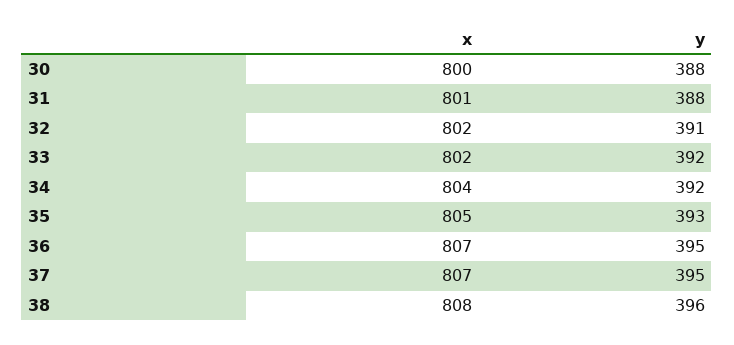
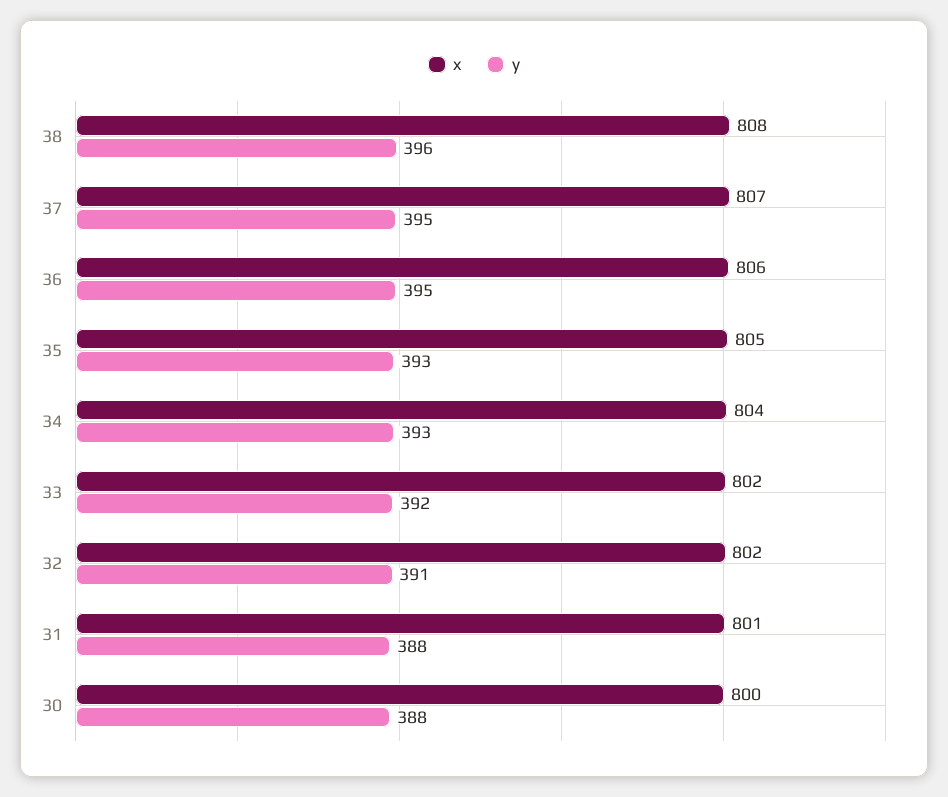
  {
    "x": {
      "30": 800,
      "31": 801,
      "32": 802,
      "33": 802,
      "34": 804,
      "35": 805,
-     "36": 807,
+     "36": 806,
      "37": 807,
      "38": 808
    },
    "y": {
      "30": 388,
      "31": 388,
      "32": 391,
      "33": 392,
-     "34": 392,
+     "34": 393,
      "35": 393,
      "36": 395,
      "37": 395,
      "38": 396
    }
  }

